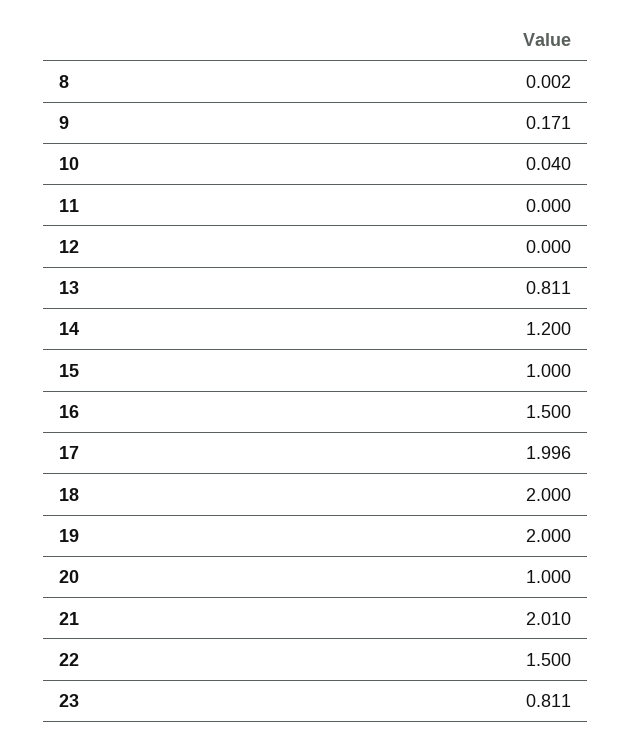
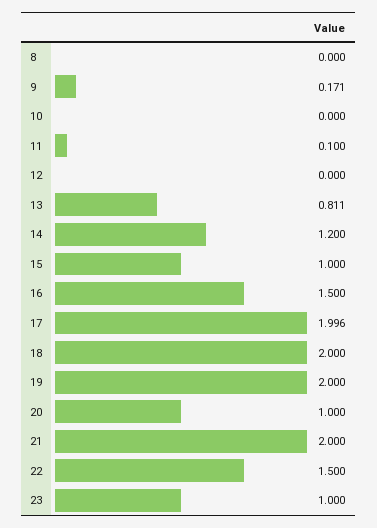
  {
-   "8": 0.002,
+   "8": 0,
    "9": 0.171,
-   "10": 0.04,
+   "10": 0,
-   "11": 0,
+   "11": 0.1,
    "12": 0,
    "13": 0.811,
    "14": 1.2,
    "15": 1,
    "16": 1.5,
    "17": 1.996,
    "18": 2,
    "19": 2,
    "20": 1,
-   "21": 2.01,
+   "21": 2,
    "22": 1.5,
-   "23": 0.811
+   "23": 1
  }

